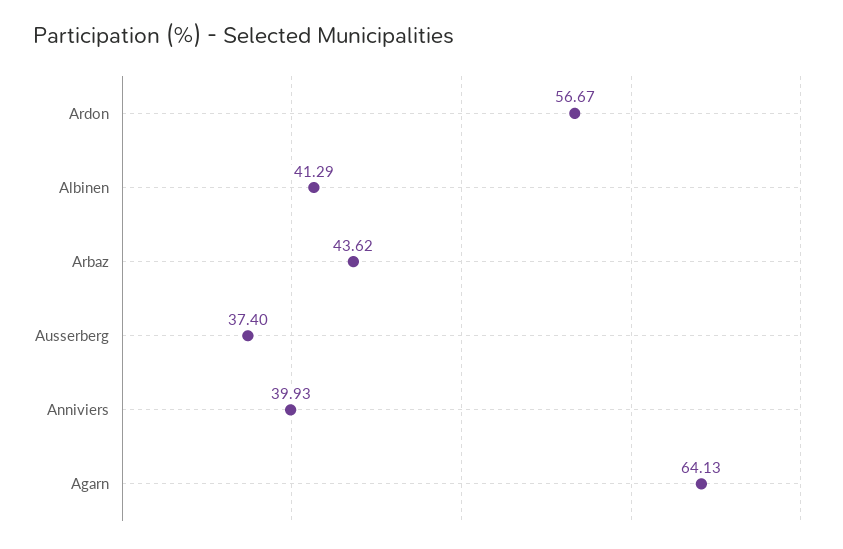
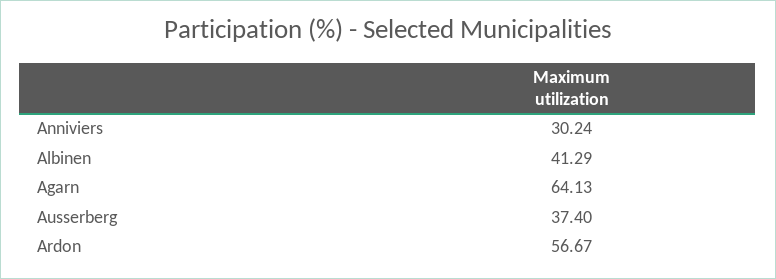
  {
    "Ardon": 56.67,
    "Albinen": 41.29,
-   "Arbaz": 43.62,
    "Ausserberg": 37.4,
-   "Anniviers": 39.93,
+   "Anniviers": 30.24,
    "Agarn": 64.13
  }

